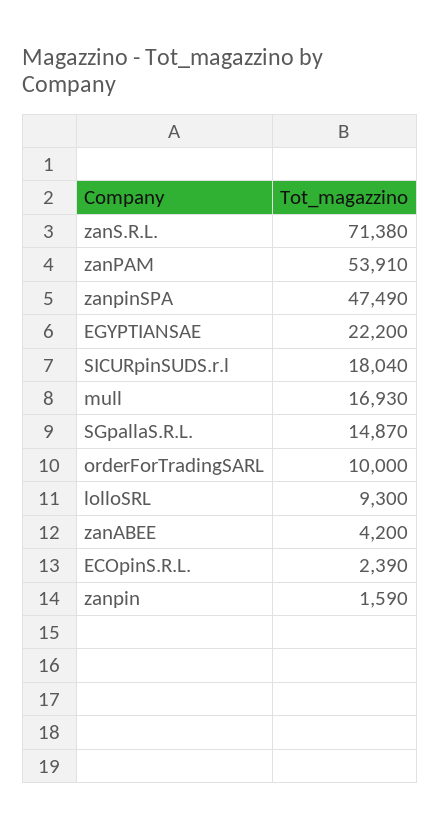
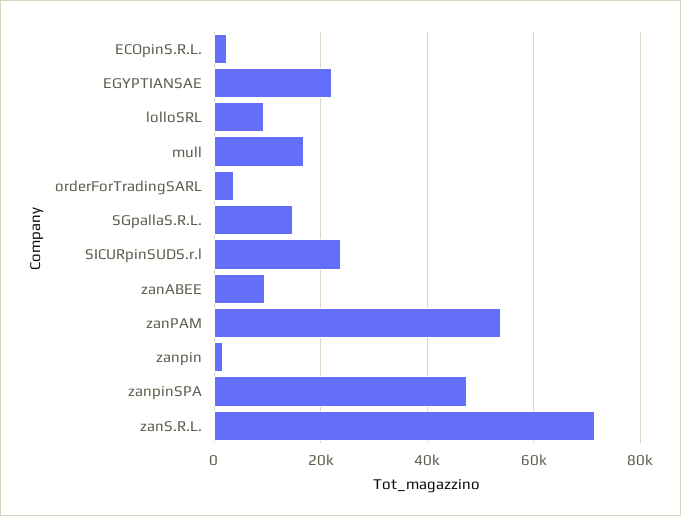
  {
    "zanS.R.L.": 71380,
    "zanPAM": 53910,
    "zanpinSPA": 47490,
    "EGYPTIANSAE": 22200,
-   "SICURpinSUDS.r.l": 18040,
+   "SICURpinSUDS.r.l": 24000,
    "mull": 16930,
    "SGpallaS.R.L.": 14870,
-   "orderForTradingSARL": 10000,
+   "orderForTradingSARL": 4000,
    "lolloSRL": 9300,
-   "zanABEE": 4200,
+   "zanABEE": 10000,
    "ECOpinS.R.L.": 2390,
    "zanpin": 1590
  }

